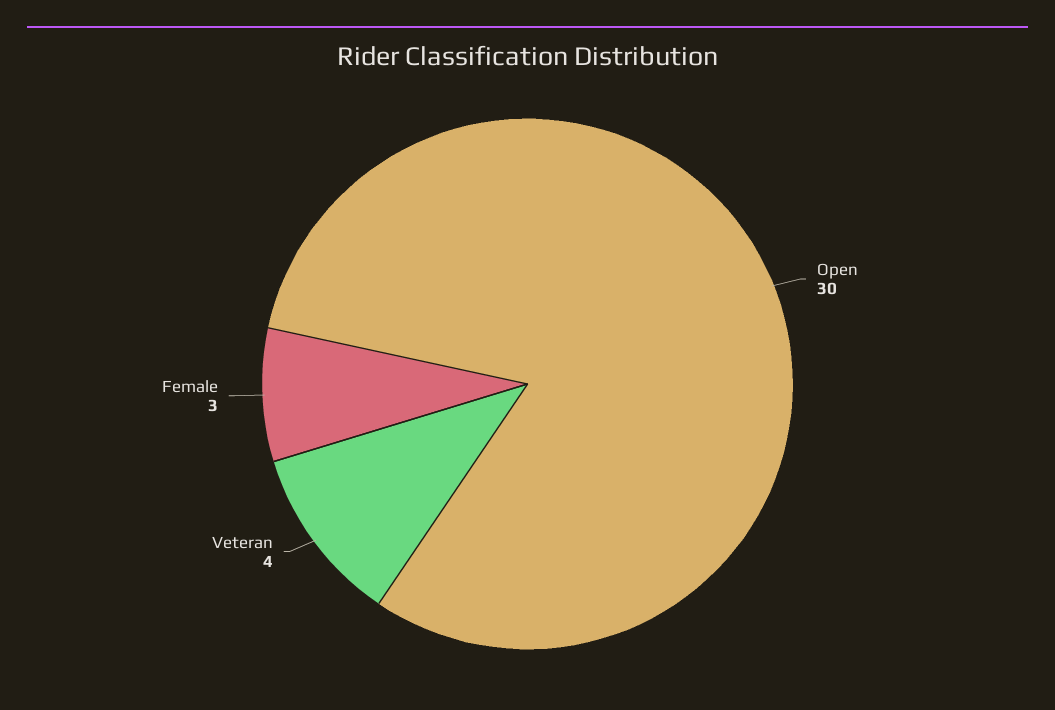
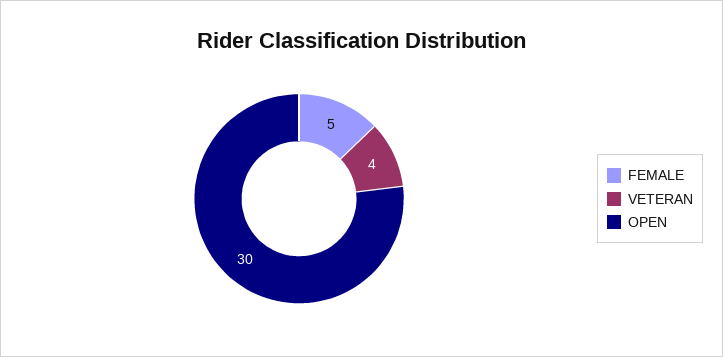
  {
    "Open": 30,
    "Veteran": 4,
-   "Female": 3
+   "Female": 5
  }

